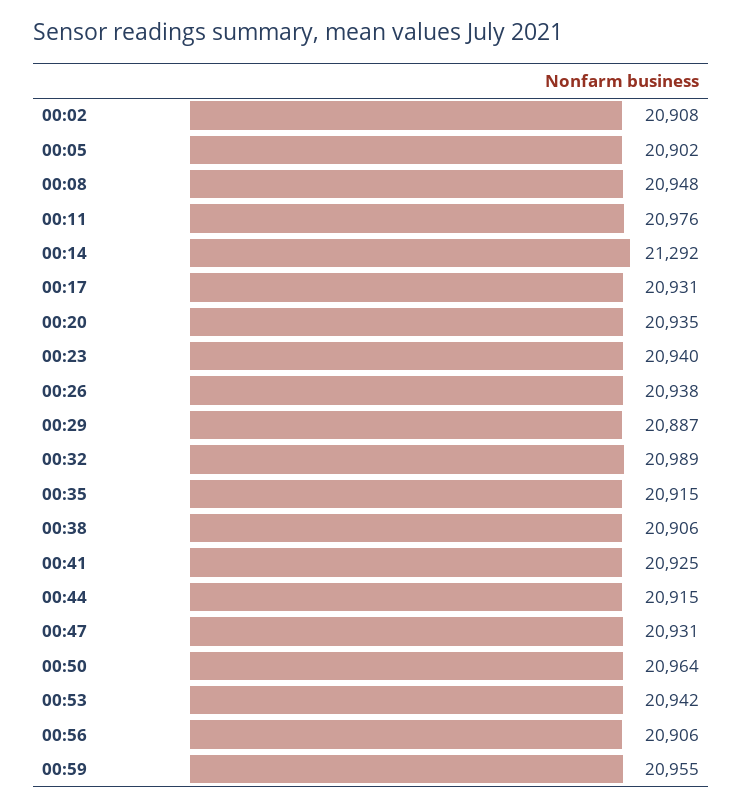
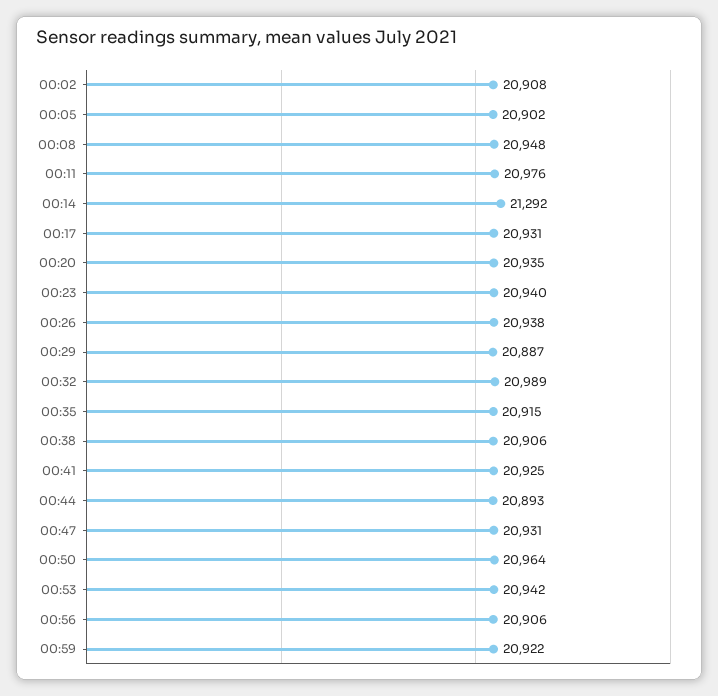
  {
    "00:02": 20908,
    "00:05": 20902,
    "00:08": 20948,
    "00:11": 20976,
    "00:14": 21292,
    "00:17": 20931,
    "00:20": 20935,
    "00:23": 20940,
    "00:26": 20938,
    "00:29": 20887,
    "00:32": 20989,
    "00:35": 20915,
    "00:38": 20906,
    "00:41": 20925,
-   "00:44": 20915,
+   "00:44": 20893,
    "00:47": 20931,
    "00:50": 20964,
    "00:53": 20942,
    "00:56": 20906,
-   "00:59": 20955
+   "00:59": 20922
  }

